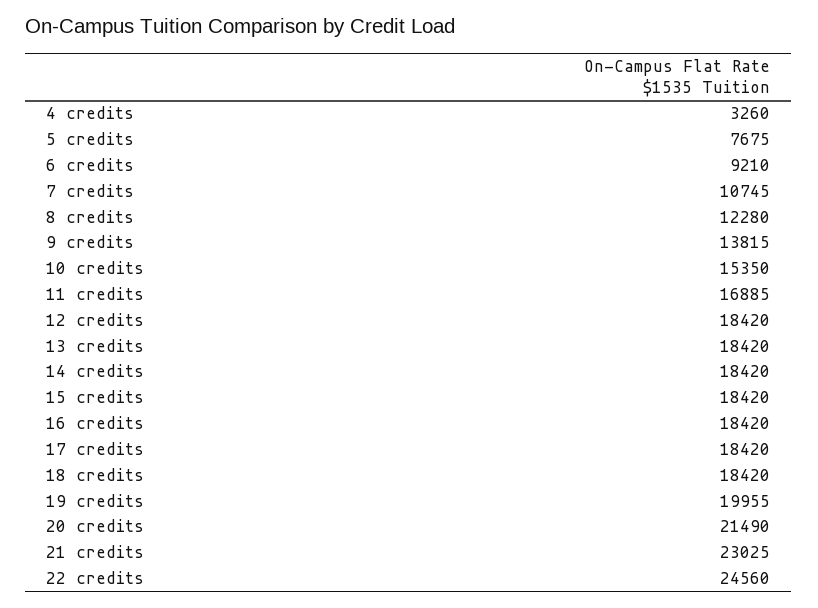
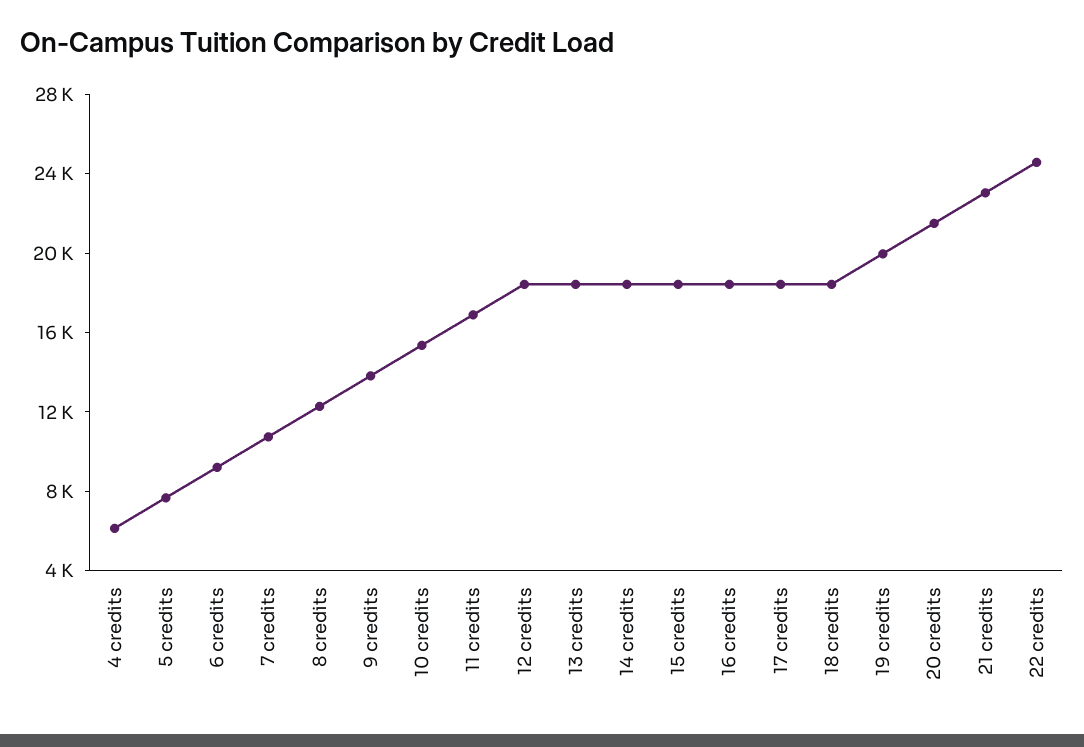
  {
-   "4 credits": 3260,
+   "4 credits": 6000,
    "5 credits": 7675,
    "6 credits": 9210,
    "7 credits": 10745,
    "8 credits": 12280,
    "9 credits": 13815,
    "10 credits": 15350,
    "11 credits": 16885,
    "12 credits": 18420,
    "13 credits": 18420,
    "14 credits": 18420,
    "15 credits": 18420,
    "16 credits": 18420,
    "17 credits": 18420,
    "18 credits": 18420,
    "19 credits": 19955,
    "20 credits": 21490,
    "21 credits": 23025,
    "22 credits": 24560
  }

